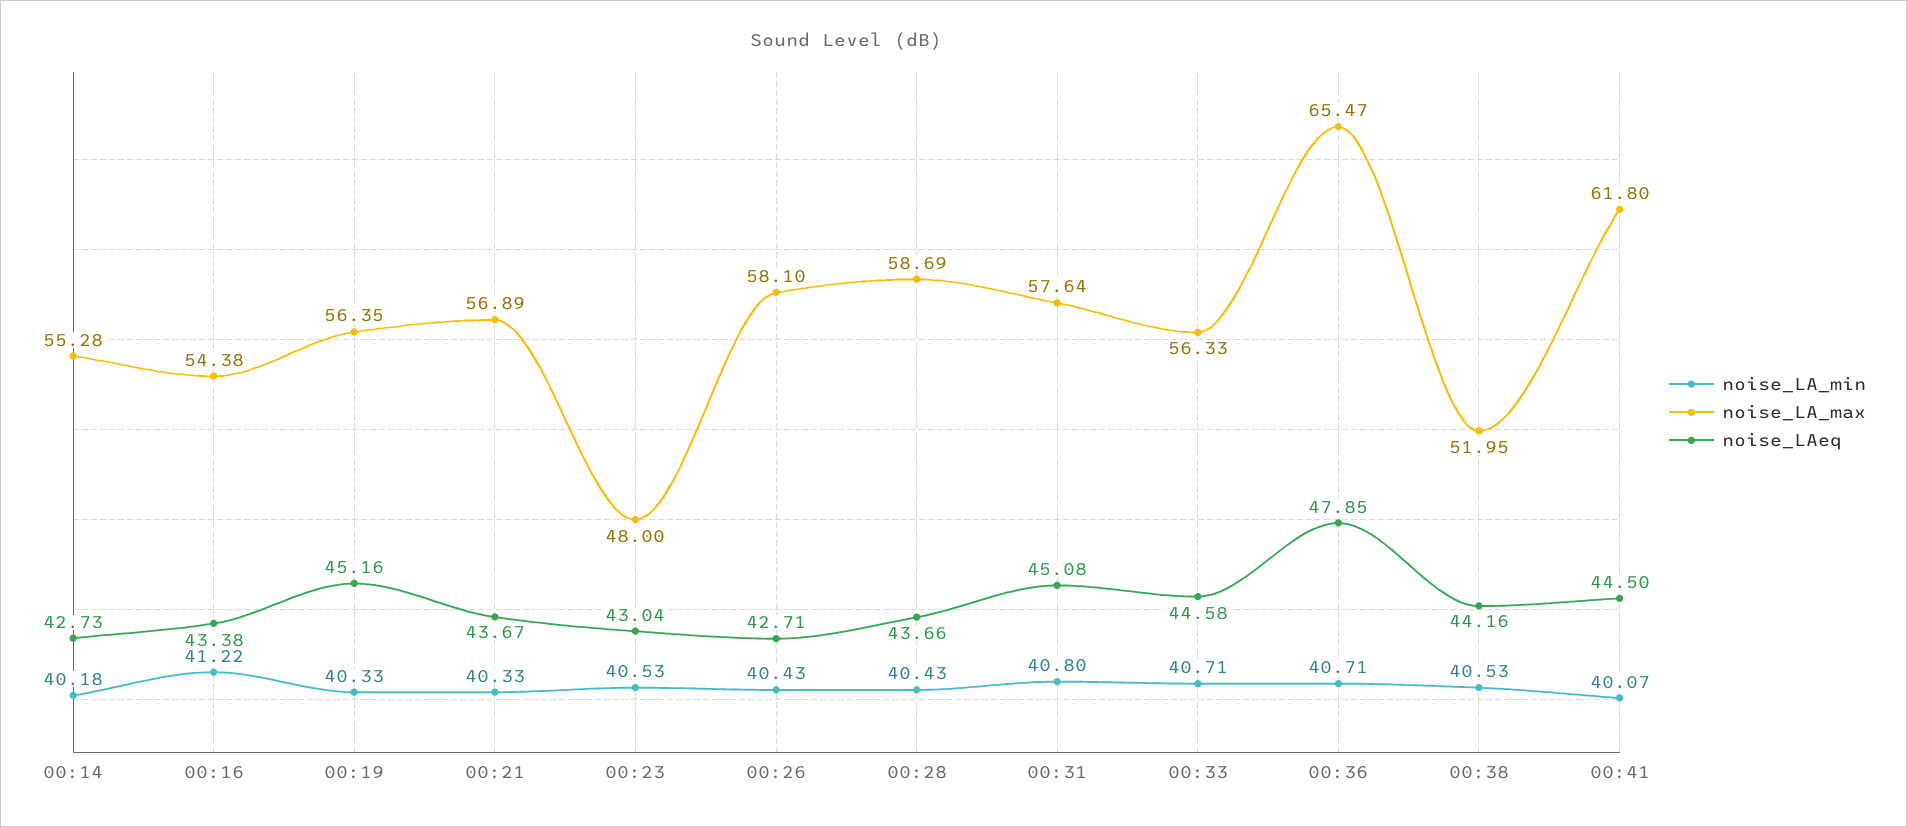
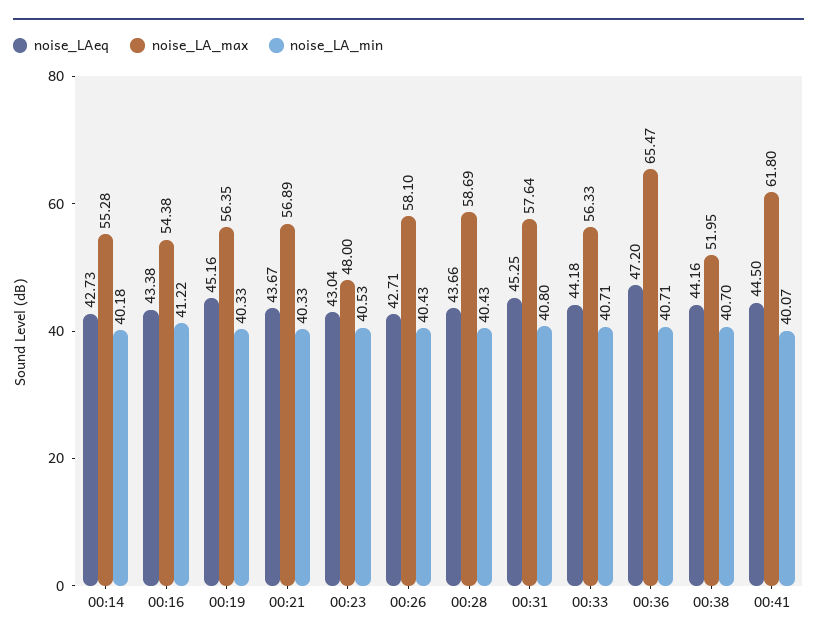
  {
    "noise_LA_min": {
      "00:14": 40.18,
      "00:16": 41.22,
      "00:19": 40.33,
      "00:21": 40.33,
      "00:23": 40.53,
      "00:26": 40.43,
      "00:28": 40.43,
      "00:31": 40.8,
      "00:33": 40.71,
      "00:36": 40.71,
-     "00:38": 40.53,
+     "00:38": 40.7,
      "00:41": 40.07
    },
    "noise_LA_max": {
      "00:14": 55.28,
      "00:16": 54.38,
      "00:19": 56.35,
      "00:21": 56.89,
      "00:23": 48,
      "00:26": 58.1,
      "00:28": 58.69,
      "00:31": 57.64,
      "00:33": 56.33,
      "00:36": 65.47,
      "00:38": 51.95,
      "00:41": 61.8
    },
    "noise_LAeq": {
      "00:14": 42.73,
      "00:16": 43.38,
      "00:19": 45.16,
      "00:21": 43.67,
      "00:23": 43.04,
      "00:26": 42.71,
      "00:28": 43.66,
-     "00:31": 45.08,
+     "00:31": 45.25,
-     "00:33": 44.58,
+     "00:33": 44.18,
-     "00:36": 47.85,
+     "00:36": 47.2,
      "00:38": 44.16,
      "00:41": 44.5
    }
  }

